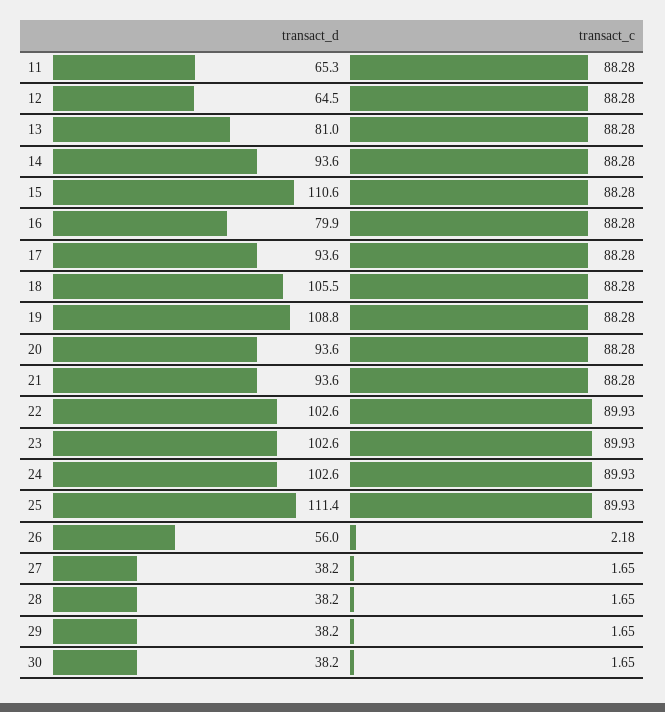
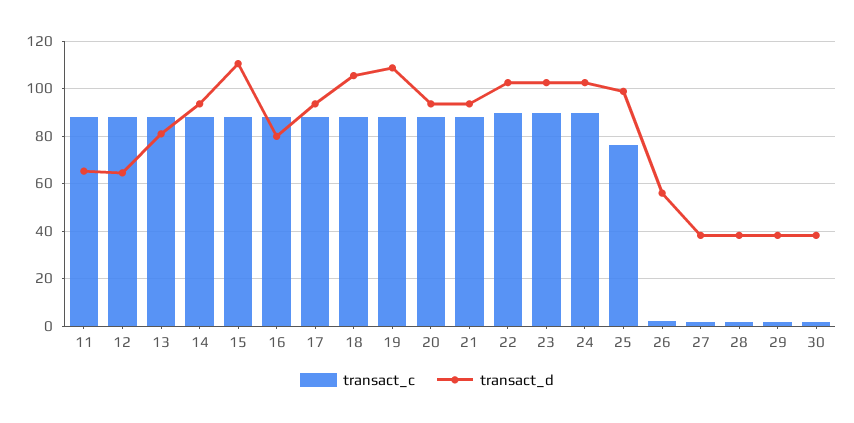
  {
    "transact_d": {
      "11": 65.3,
      "12": 64.5,
      "13": 81,
      "14": 93.6,
      "15": 110.6,
      "16": 79.9,
      "17": 93.6,
      "18": 105.5,
      "19": 108.8,
      "20": 93.6,
      "21": 93.6,
      "22": 102.6,
      "23": 102.6,
      "24": 102.6,
-     "25": 111.4,
+     "25": 100,
      "26": 56,
      "27": 38.2,
      "28": 38.2,
      "29": 38.2,
      "30": 38.2
    },
    "transact_c": {
      "11": 88.28,
      "12": 88.28,
      "13": 88.28,
      "14": 88.28,
      "15": 88.28,
      "16": 88.28,
      "17": 88.28,
      "18": 88.28,
      "19": 88.28,
      "20": 88.28,
      "21": 88.28,
      "22": 89.93,
      "23": 89.93,
      "24": 89.93,
-     "25": 89.93,
+     "25": 75,
      "26": 2.18,
      "27": 1.65,
      "28": 1.65,
      "29": 1.65,
      "30": 1.65
    }
  }

